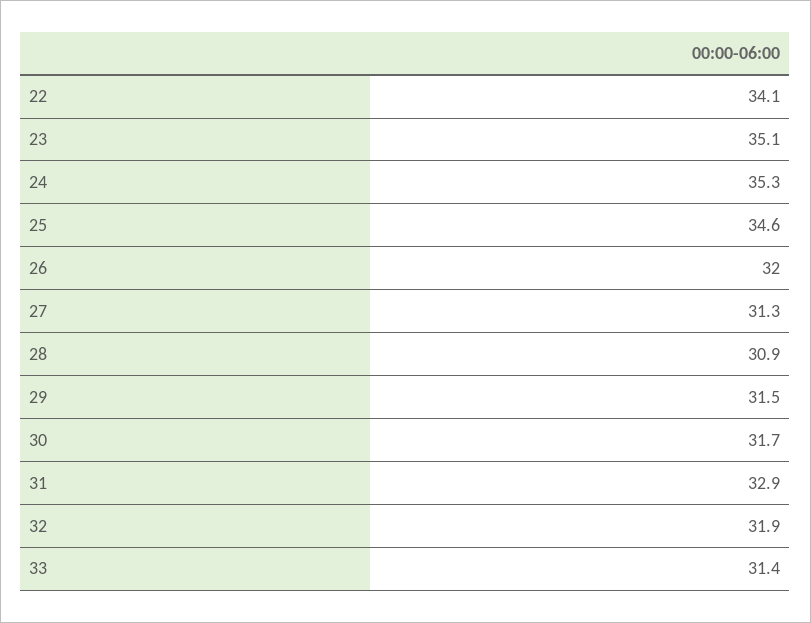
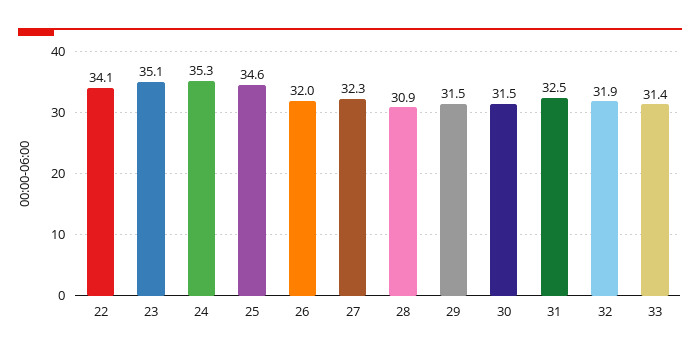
  {
    "22": 34.1,
    "23": 35.1,
    "24": 35.3,
    "25": 34.6,
    "26": 32,
-   "27": 31.3,
+   "27": 32.3,
    "28": 30.9,
    "29": 31.5,
-   "30": 31.7,
+   "30": 31.5,
-   "31": 32.9,
+   "31": 32.5,
    "32": 31.9,
    "33": 31.4
  }

